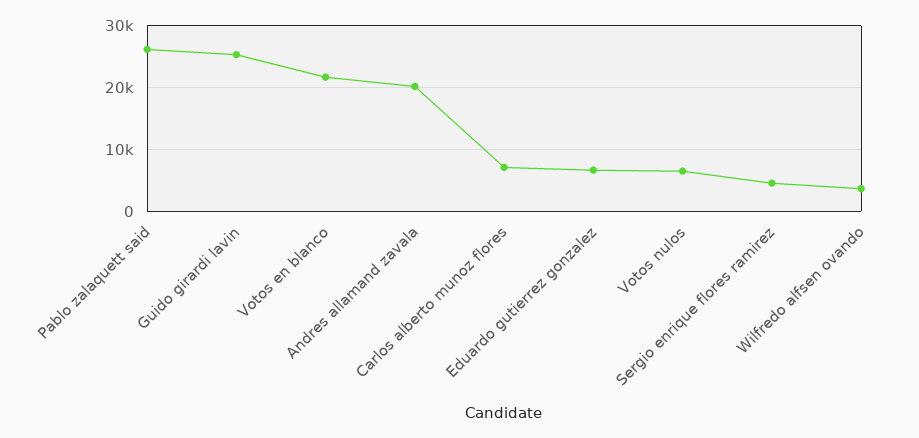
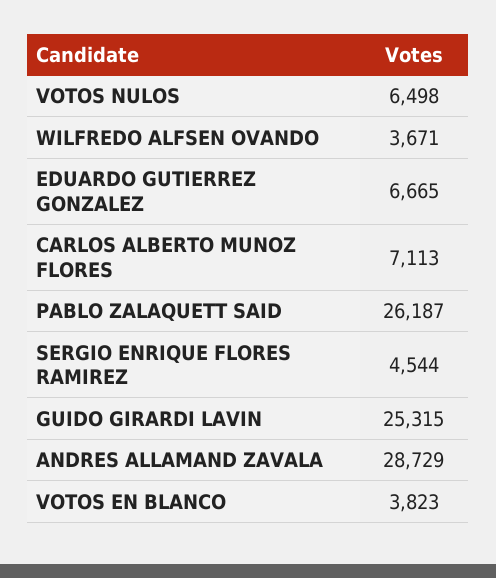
  {
    "Pablo zalaquett said": 26187,
    "Guido girardi lavin": 25315,
-   "Votos en blanco": 22000,
+   "Votos en blanco": 3823,
-   "Andres allamand zavala": 20000,
+   "Andres allamand zavala": 28729,
    "Carlos alberto munoz flores": 7113,
    "Eduardo gutierrez gonzalez": 6665,
    "Votos nulos": 6498,
    "Sergio enrique flores ramirez": 4544,
    "Wilfredo alfsen ovando": 3671
  }

